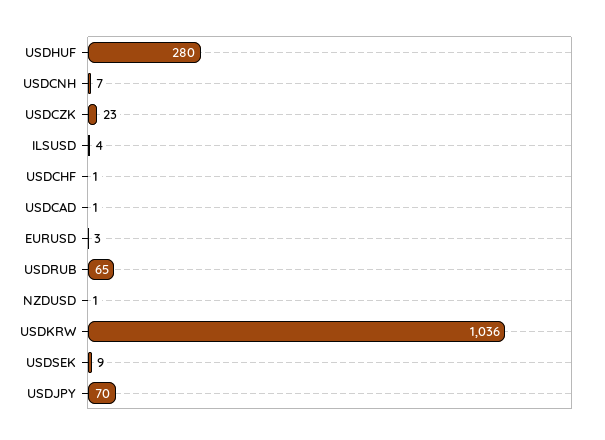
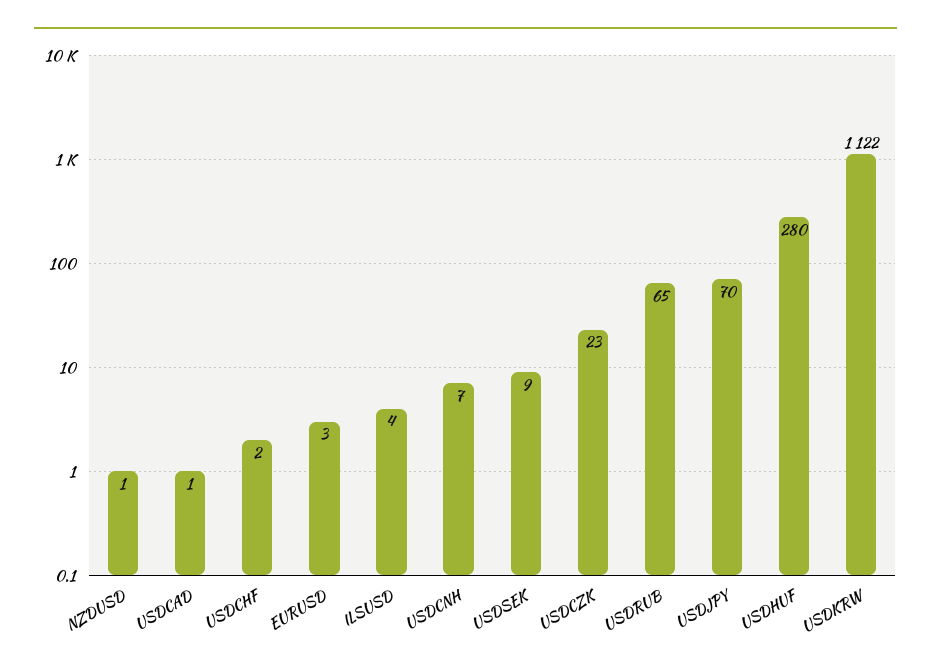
  {
    "USDHUF": 280,
    "USDCNH": 7,
    "USDCZK": 23,
    "ILSUSD": 4,
-   "USDCHF": 1,
+   "USDCHF": 2,
    "USDCAD": 1,
    "EURUSD": 3,
    "USDRUB": 65,
    "NZDUSD": 1,
-   "USDKRW": 1036,
+   "USDKRW": 1122,
    "USDSEK": 9,
    "USDJPY": 70
  }

